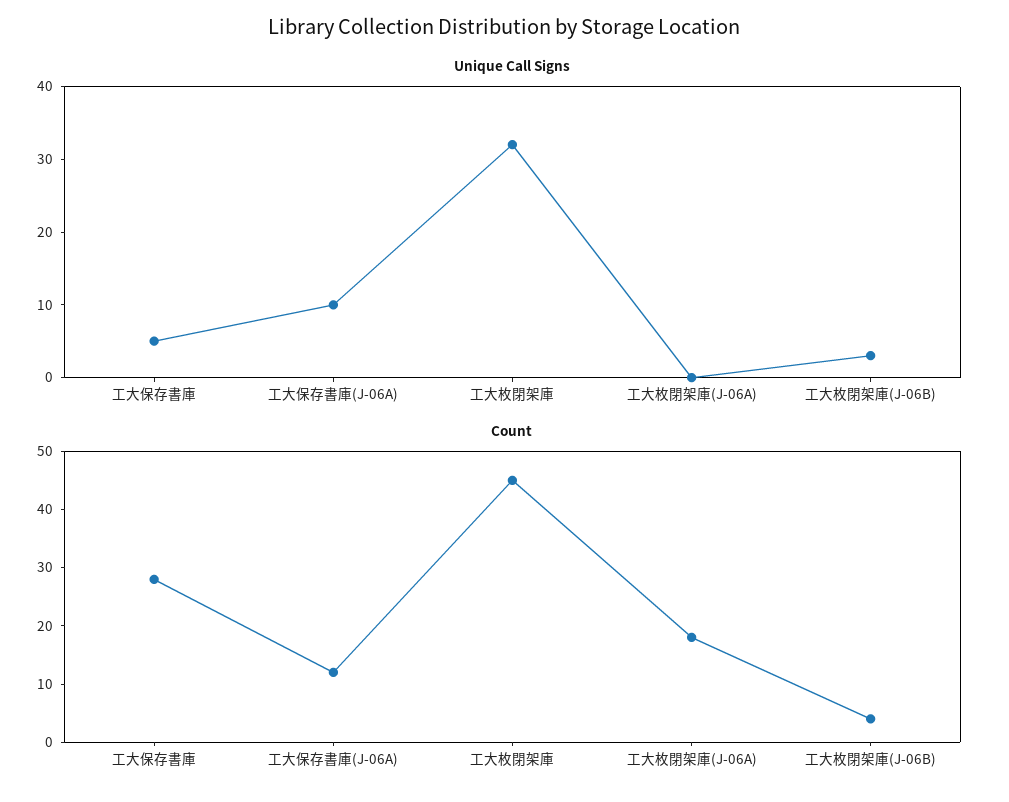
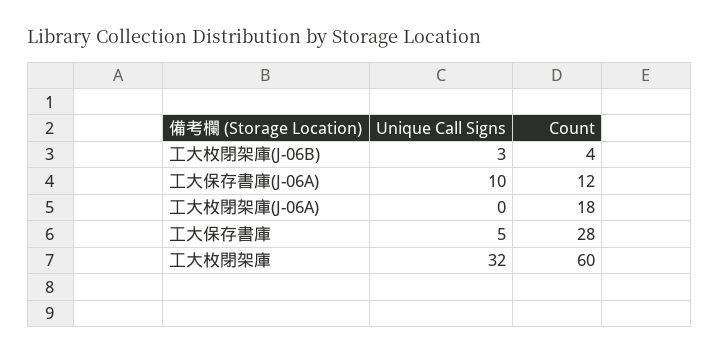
  {
    "Unique Call Signs": {
      "工大保存書庫": 5,
      "工大保存書庫(J-06A)": 10,
      "工大枚閉架庫": 32,
      "工大枚閉架庫(J-06A)": 0,
      "工大枚閉架庫(J-06B)": 3
    },
    "Count": {
      "工大保存書庫": 28,
      "工大保存書庫(J-06A)": 12,
-     "工大枚閉架庫": 45,
+     "工大枚閉架庫": 60,
      "工大枚閉架庫(J-06A)": 18,
      "工大枚閉架庫(J-06B)": 4
    }
  }

